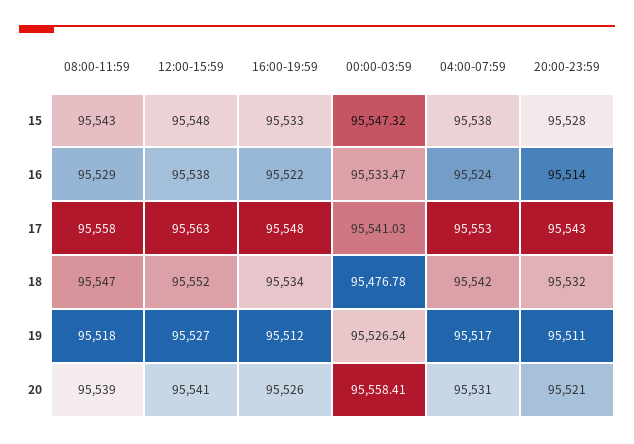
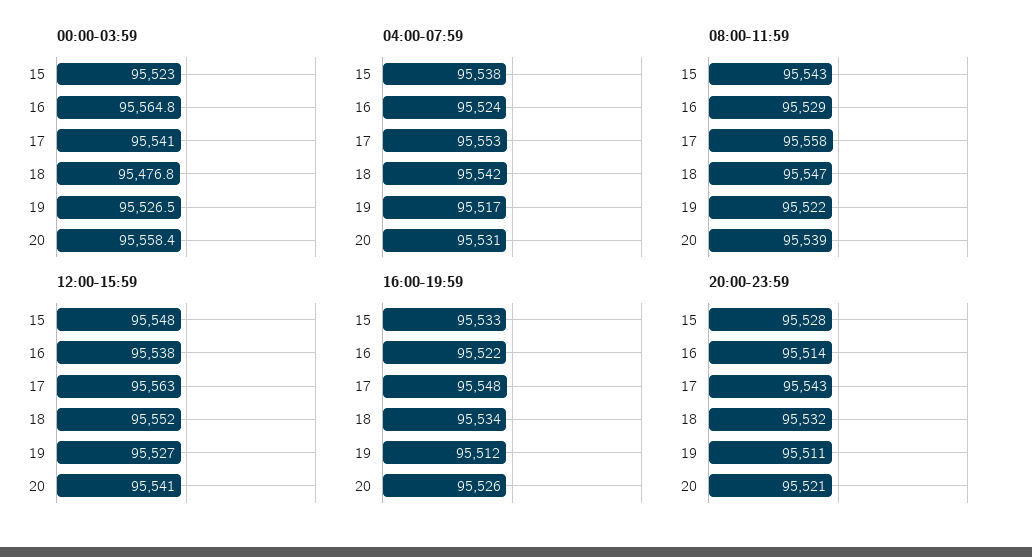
  {
    "08:00-11:59": {
      "15": 95543,
      "16": 95529,
      "17": 95558,
      "18": 95547,
-     "19": 95518,
+     "19": 95522,
      "20": 95539
    },
    "12:00-15:59": {
      "15": 95548,
      "16": 95538,
      "17": 95563,
      "18": 95552,
      "19": 95527,
      "20": 95541
    },
    "16:00-19:59": {
      "15": 95533,
      "16": 95522,
      "17": 95548,
      "18": 95534,
      "19": 95512,
      "20": 95526
    },
    "00:00-03:59": {
-     "15": 95547.32,
+     "15": 95523,
-     "16": 95533.47,
+     "16": 95564.8,
      "17": 95541.03,
      "18": 95476.78,
      "19": 95526.54,
      "20": 95558.41
    },
    "04:00-07:59": {
      "15": 95538,
      "16": 95524,
      "17": 95553,
      "18": 95542,
      "19": 95517,
      "20": 95531
    },
    "20:00-23:59": {
      "15": 95528,
      "16": 95514,
      "17": 95543,
      "18": 95532,
      "19": 95511,
      "20": 95521
    }
  }

